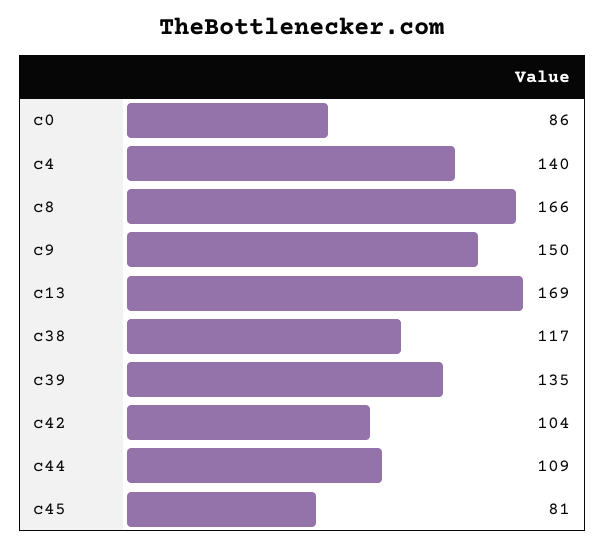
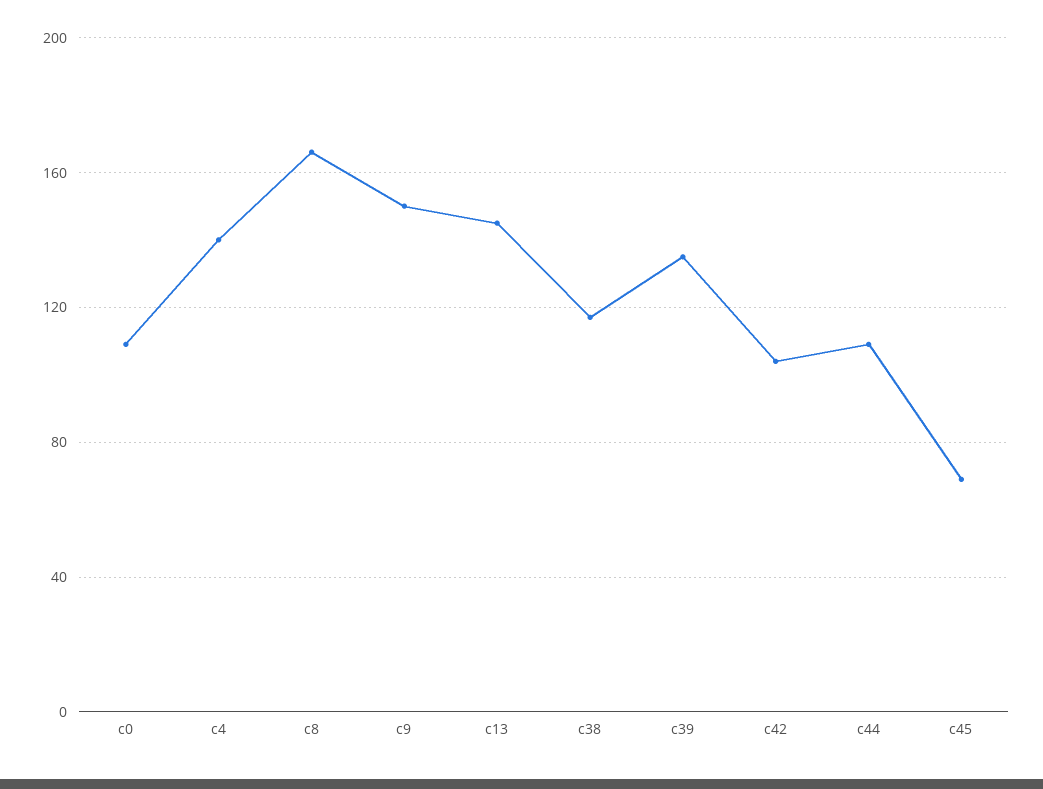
  {
-   "c0": 86,
+   "c0": 110,
    "c4": 140,
    "c8": 166,
    "c9": 150,
-   "c13": 169,
+   "c13": 145,
    "c38": 117,
    "c39": 135,
    "c42": 104,
    "c44": 109,
-   "c45": 81
+   "c45": 70
  }

